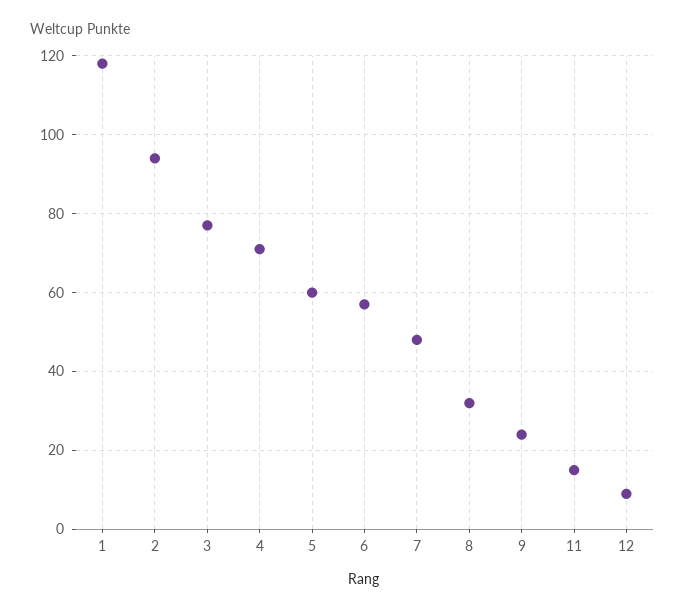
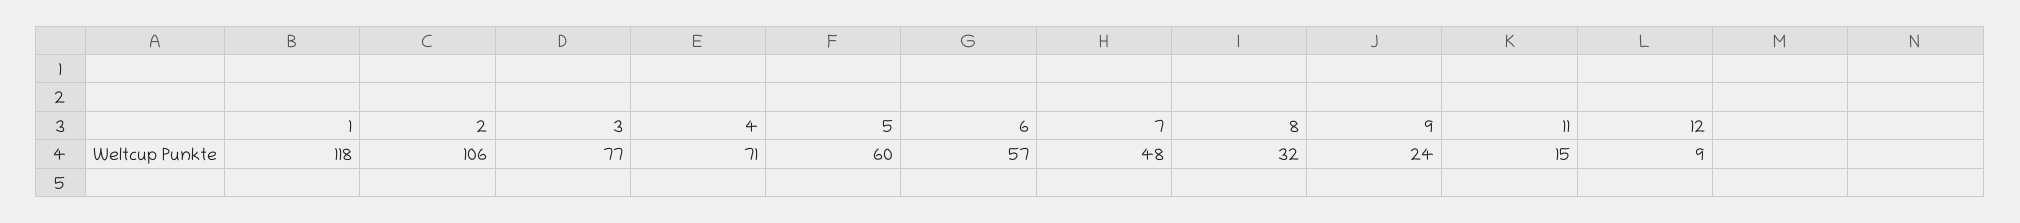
  {
    "1": 118,
-   "2": 95,
+   "2": 106,
    "3": 77,
    "4": 71,
    "5": 60,
    "6": 57,
    "7": 48,
    "8": 32,
    "9": 24,
    "11": 15,
    "12": 9
  }

